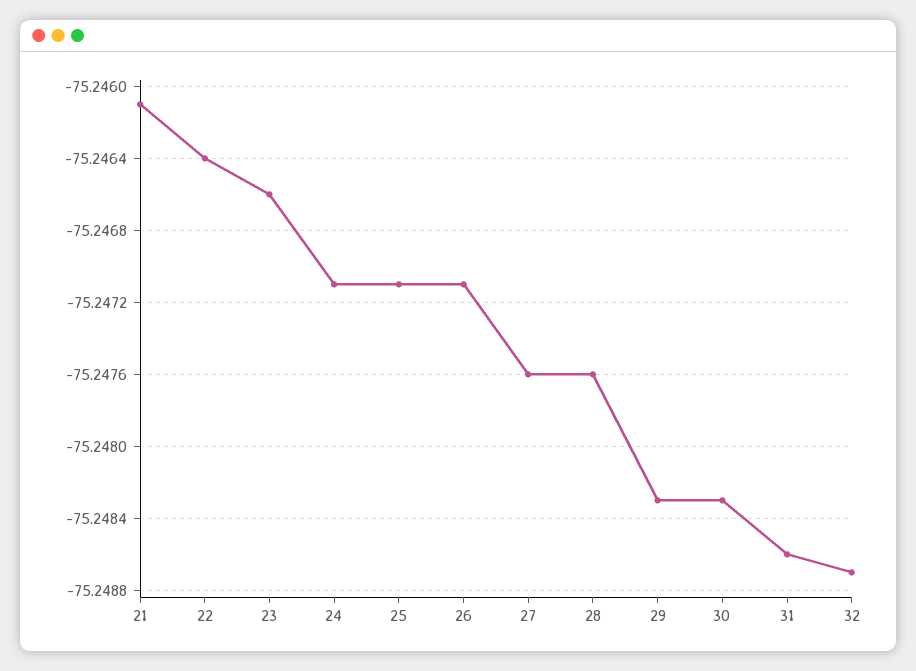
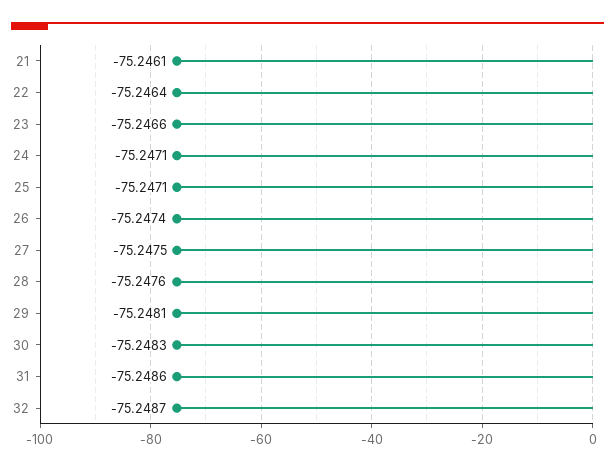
  {
    "21": -75.2461,
    "22": -75.2464,
    "23": -75.2466,
    "24": -75.2471,
    "25": -75.2471,
-   "26": -75.2471,
+   "26": -75.2474,
-   "27": -75.2476,
+   "27": -75.2475,
    "28": -75.2476,
-   "29": -75.2483,
+   "29": -75.2481,
    "30": -75.2483,
    "31": -75.2486,
    "32": -75.2487
  }

